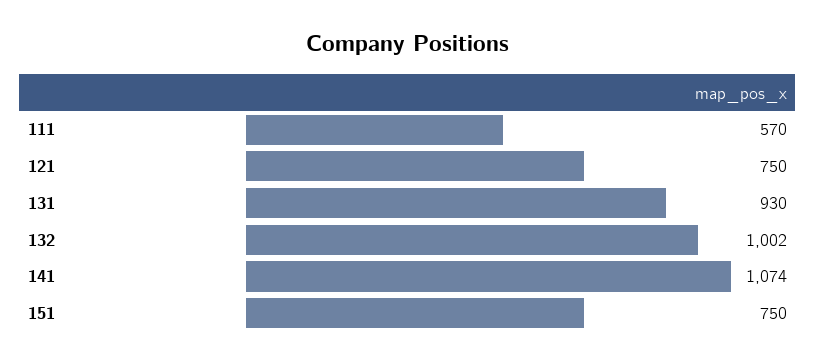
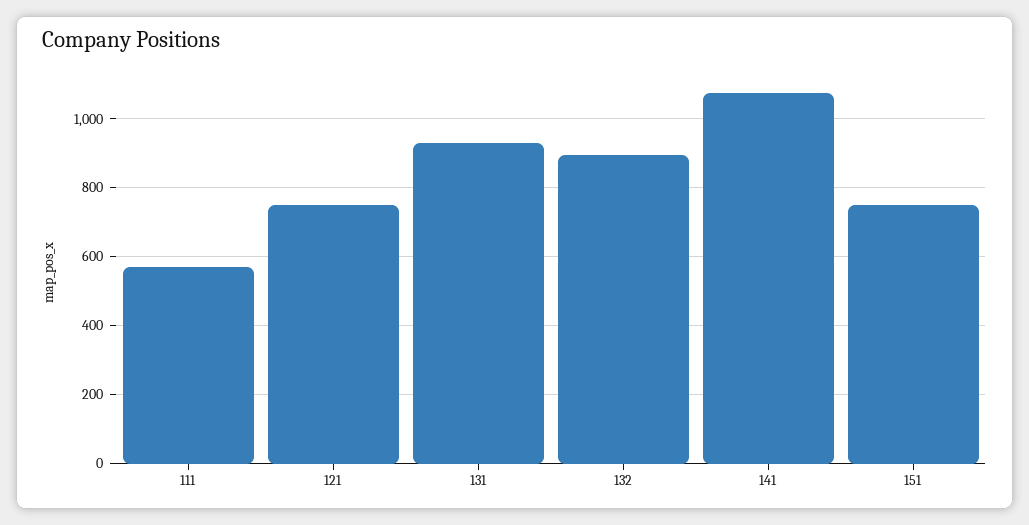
  {
    "111": 570,
    "121": 750,
    "131": 930,
-   "132": 1002,
+   "132": 900,
    "141": 1074,
    "151": 750
  }

